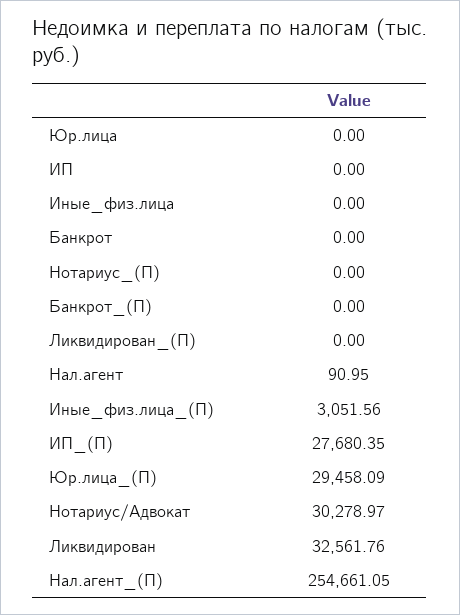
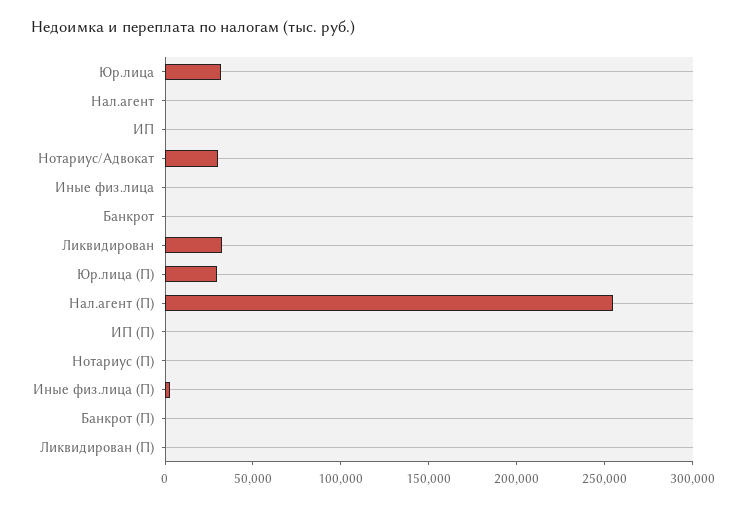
  {
-   "Юр.лица": 0,
+   "Юр.лица": 30000,
    "ИП": 0,
    "Иные_физ.лица": 0,
    "Банкрот": 0,
    "Нотариус_(П)": 0,
    "Банкрот_(П)": 0,
    "Ликвидирован_(П)": 0,
    "Нал.агент": 90.95,
    "Иные_физ.лица_(П)": 3051.56,
-   "ИП_(П)": 27680.35,
+   "ИП_(П)": 0,
    "Юр.лица_(П)": 29458.09,
    "Нотариус/Адвокат": 30278.97,
    "Ликвидирован": 32561.76,
    "Нал.агент_(П)": 254661.05
  }

